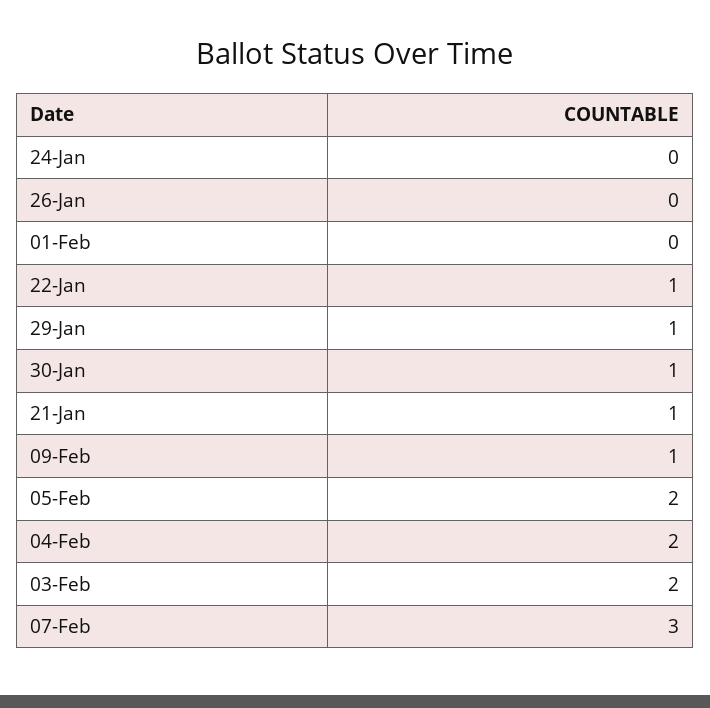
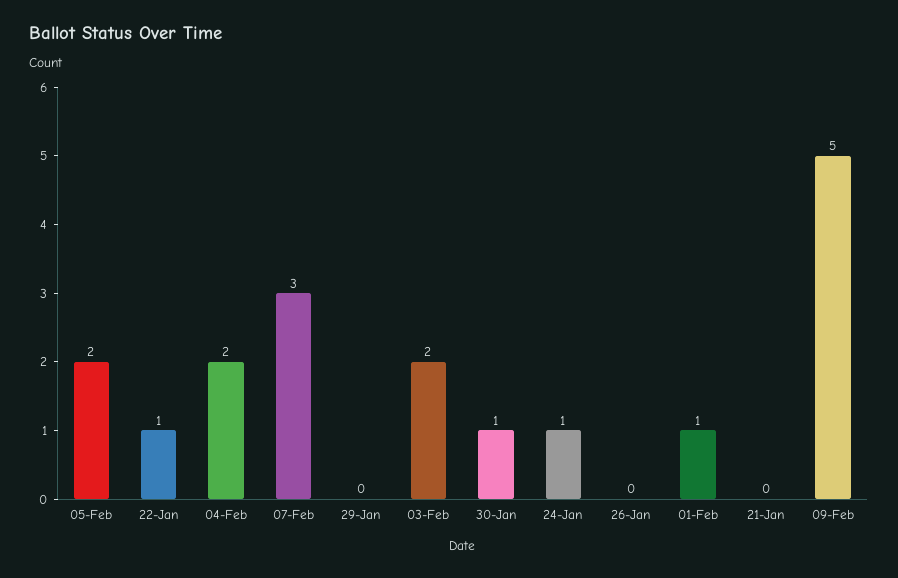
  {
-   "24-Jan": 0,
+   "24-Jan": 1,
    "26-Jan": 0,
-   "01-Feb": 0,
+   "01-Feb": 1,
    "22-Jan": 1,
-   "29-Jan": 1,
+   "29-Jan": 0,
    "30-Jan": 1,
-   "21-Jan": 1,
+   "21-Jan": 0,
-   "09-Feb": 1,
+   "09-Feb": 5,
    "05-Feb": 2,
    "04-Feb": 2,
    "03-Feb": 2,
    "07-Feb": 3
  }

